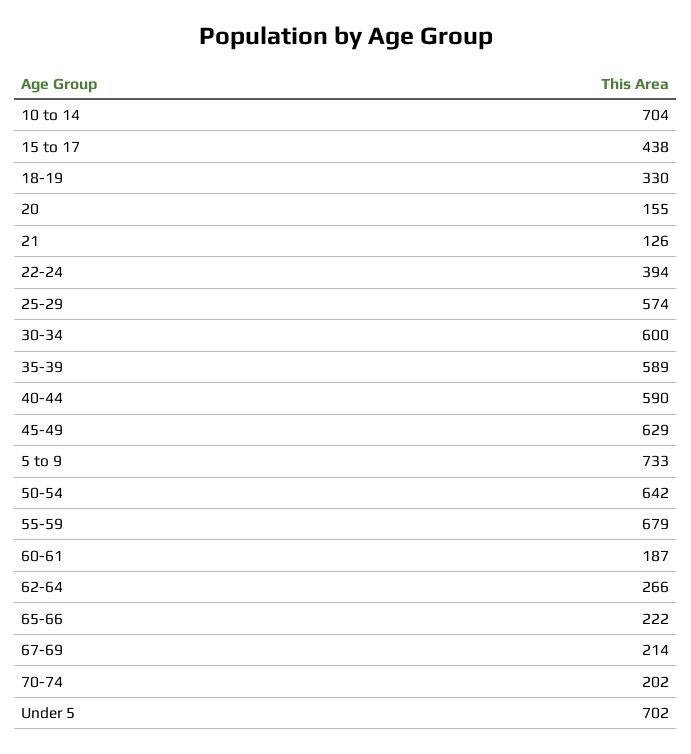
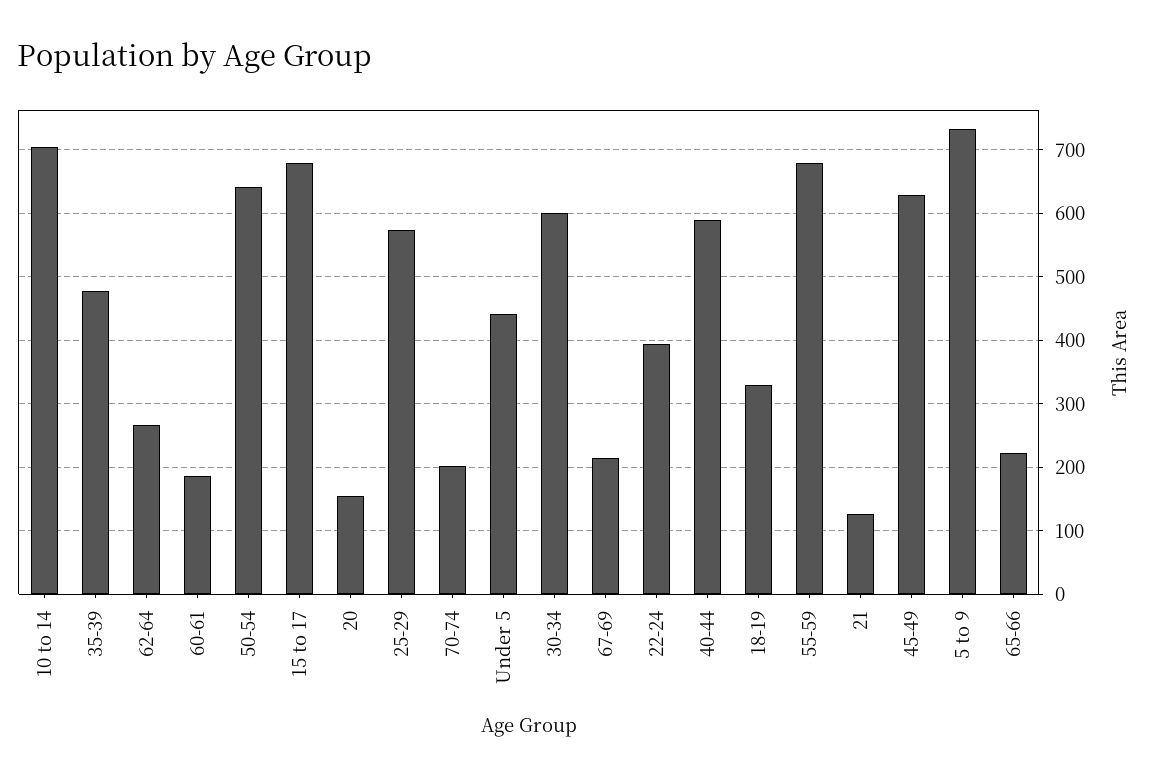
  {
    "10 to 14": 704,
-   "15 to 17": 438,
+   "15 to 17": 680,
    "18-19": 330,
    "20": 155,
    "21": 126,
    "22-24": 394,
    "25-29": 574,
    "30-34": 600,
-   "35-39": 589,
+   "35-39": 480,
    "40-44": 590,
    "45-49": 629,
    "5 to 9": 733,
    "50-54": 642,
    "55-59": 679,
    "60-61": 187,
    "62-64": 266,
    "65-66": 222,
    "67-69": 214,
    "70-74": 202,
-   "Under 5": 702
+   "Under 5": 440
  }

